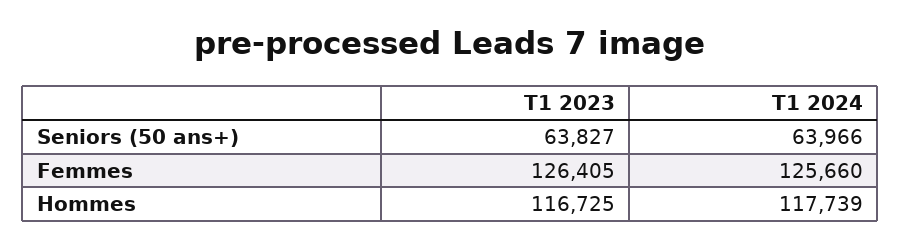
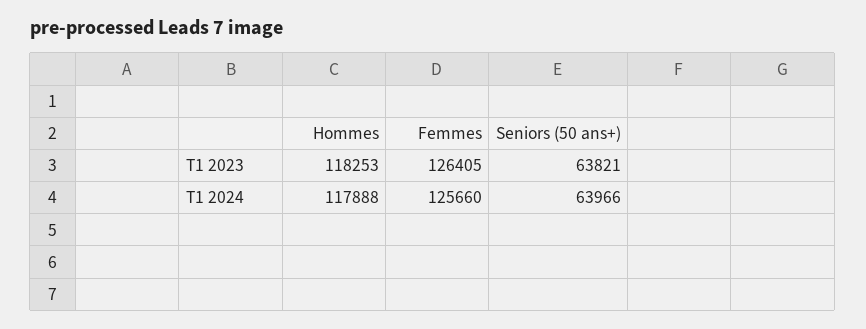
  {
    "T1 2023": {
-     "Seniors (50 ans+)": 63827,
+     "Seniors (50 ans+)": 63821,
      "Femmes": 126405,
-     "Hommes": 116725
+     "Hommes": 118253
    },
    "T1 2024": {
      "Seniors (50 ans+)": 63966,
      "Femmes": 125660,
-     "Hommes": 117739
+     "Hommes": 117888
    }
  }

